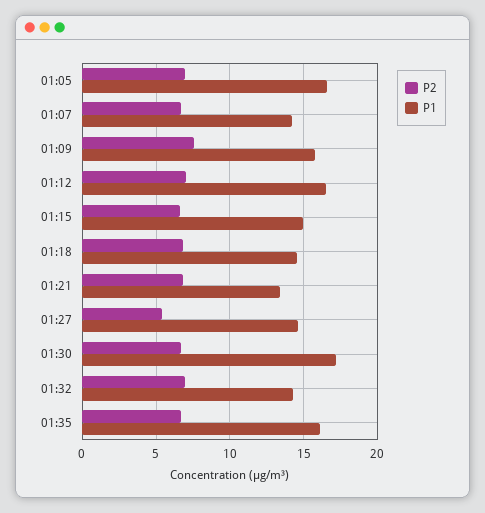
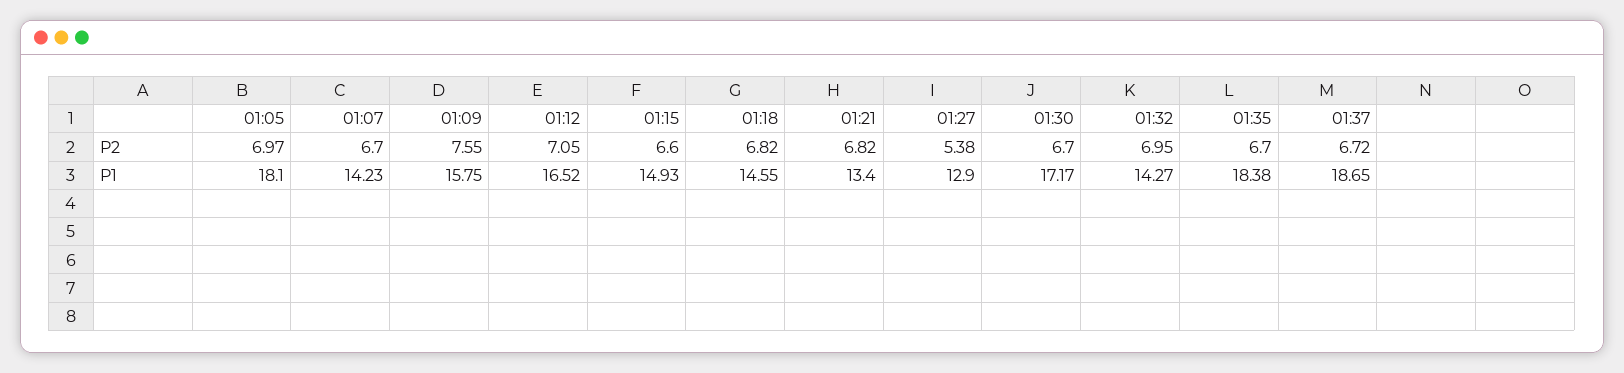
  {
    "P2": {
      "01:05": 6.97,
      "01:07": 6.7,
      "01:09": 7.55,
      "01:12": 7.05,
      "01:15": 6.6,
      "01:18": 6.82,
      "01:21": 6.82,
      "01:27": 5.38,
      "01:30": 6.7,
      "01:32": 6.95,
-     "01:35": 6.7
+     "01:35": 6.7,
+     "01:37": 6.72
    },
    "P1": {
-     "01:05": 16.5,
+     "01:05": 18.1,
      "01:07": 14.23,
      "01:09": 15.75,
      "01:12": 16.52,
      "01:15": 14.93,
      "01:18": 14.55,
      "01:21": 13.4,
-     "01:27": 14.5,
+     "01:27": 12.9,
      "01:30": 17.17,
      "01:32": 14.27,
-     "01:35": 16
+     "01:35": 18.38,
+     "01:37": 18.65
    }
  }

